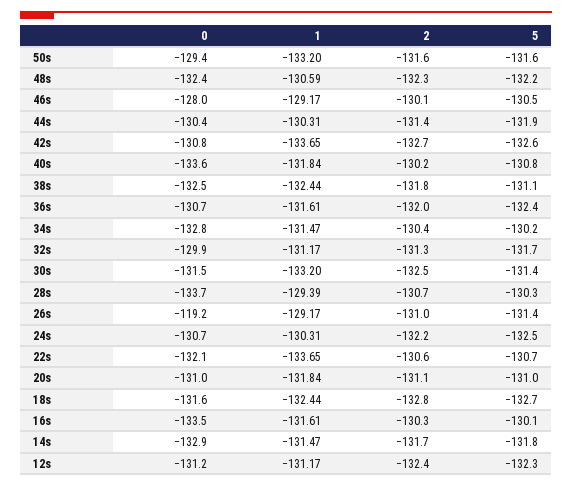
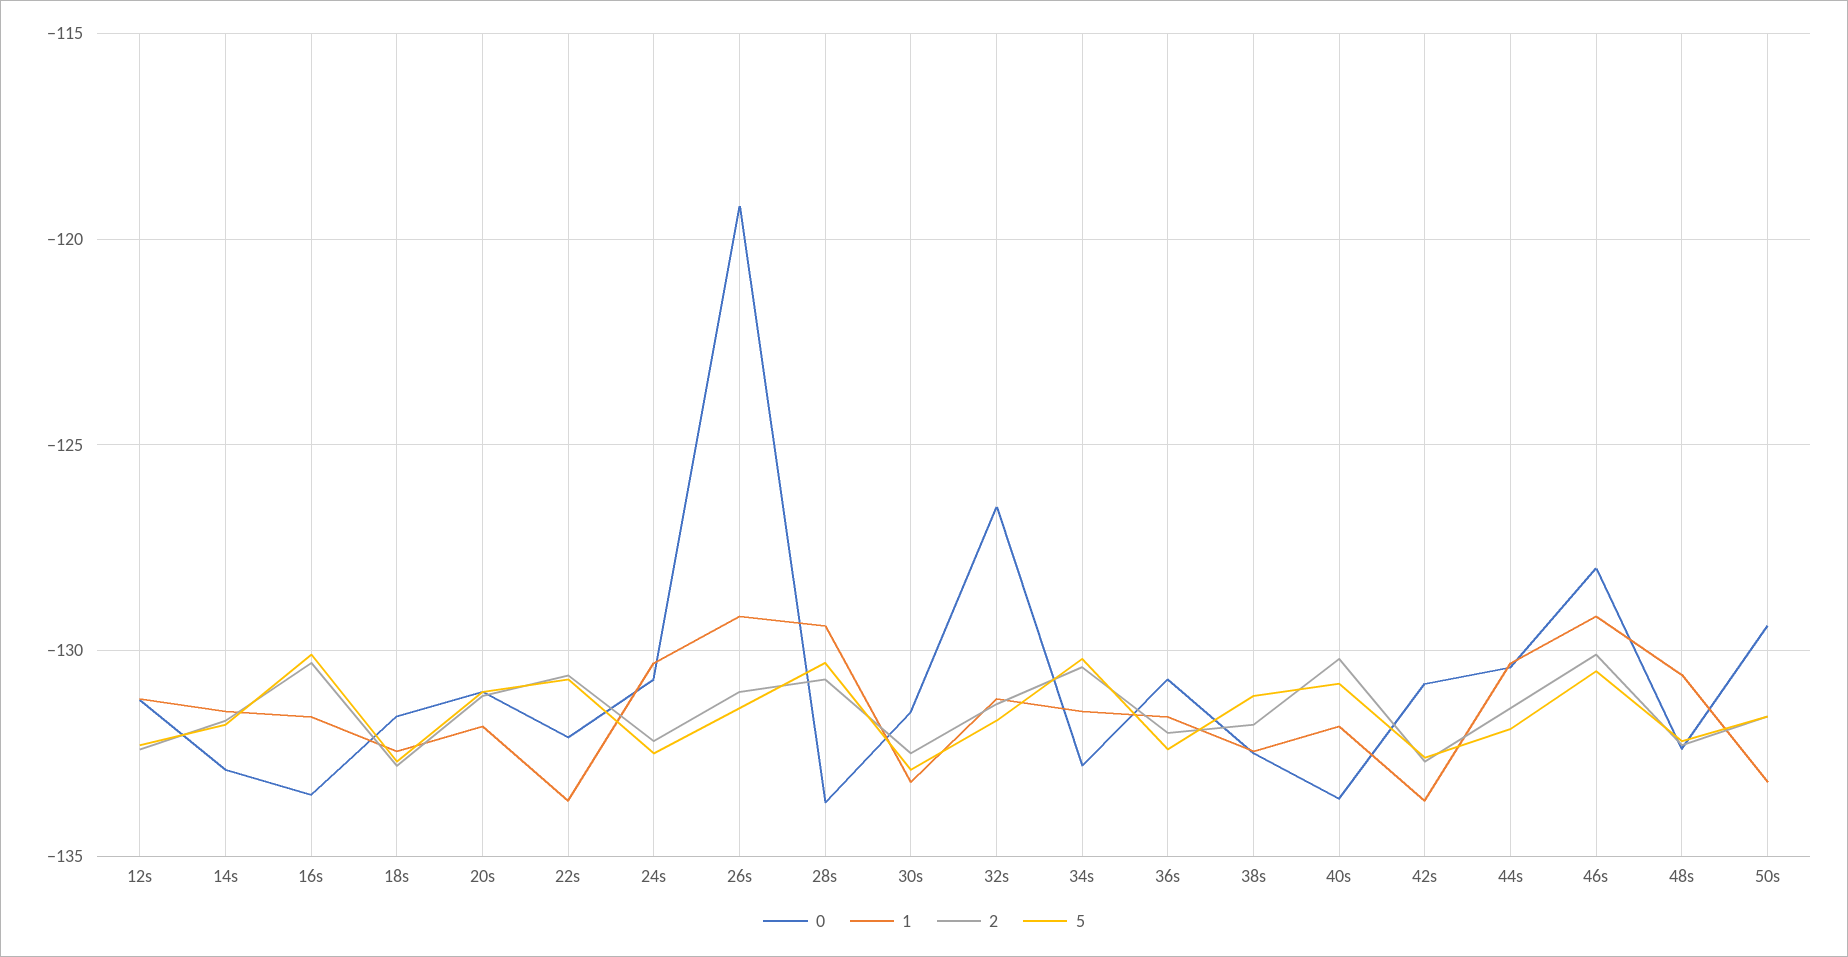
  {
    "0": {
      "50s": -129.4,
      "48s": -132.4,
      "46s": -128,
      "44s": -130.4,
      "42s": -130.8,
      "40s": -133.6,
      "38s": -132.5,
      "36s": -130.7,
      "34s": -132.8,
-     "32s": -129.9,
+     "32s": -126.5,
      "30s": -131.5,
      "28s": -133.7,
      "26s": -119.2,
      "24s": -130.7,
      "22s": -132.1,
      "20s": -131,
      "18s": -131.6,
      "16s": -133.5,
      "14s": -132.9,
      "12s": -131.2
    },
    "1": {
      "50s": -133.2,
      "48s": -130.59,
      "46s": -129.17,
      "44s": -130.31,
      "42s": -133.65,
      "40s": -131.84,
      "38s": -132.44,
      "36s": -131.61,
      "34s": -131.47,
      "32s": -131.17,
      "30s": -133.2,
      "28s": -129.39,
      "26s": -129.17,
      "24s": -130.31,
      "22s": -133.65,
      "20s": -131.84,
      "18s": -132.44,
      "16s": -131.61,
      "14s": -131.47,
      "12s": -131.17
    },
    "2": {
      "50s": -131.6,
      "48s": -132.3,
      "46s": -130.1,
      "44s": -131.4,
      "42s": -132.7,
      "40s": -130.2,
      "38s": -131.8,
      "36s": -132,
      "34s": -130.4,
      "32s": -131.3,
      "30s": -132.5,
      "28s": -130.7,
      "26s": -131,
      "24s": -132.2,
      "22s": -130.6,
      "20s": -131.1,
      "18s": -132.8,
      "16s": -130.3,
      "14s": -131.7,
      "12s": -132.4
    },
    "5": {
      "50s": -131.6,
      "48s": -132.2,
      "46s": -130.5,
      "44s": -131.9,
      "42s": -132.6,
      "40s": -130.8,
      "38s": -131.1,
      "36s": -132.4,
      "34s": -130.2,
      "32s": -131.7,
-     "30s": -131.4,
+     "30s": -133,
      "28s": -130.3,
      "26s": -131.4,
      "24s": -132.5,
      "22s": -130.7,
      "20s": -131,
      "18s": -132.7,
      "16s": -130.1,
      "14s": -131.8,
      "12s": -132.3
    }
  }

